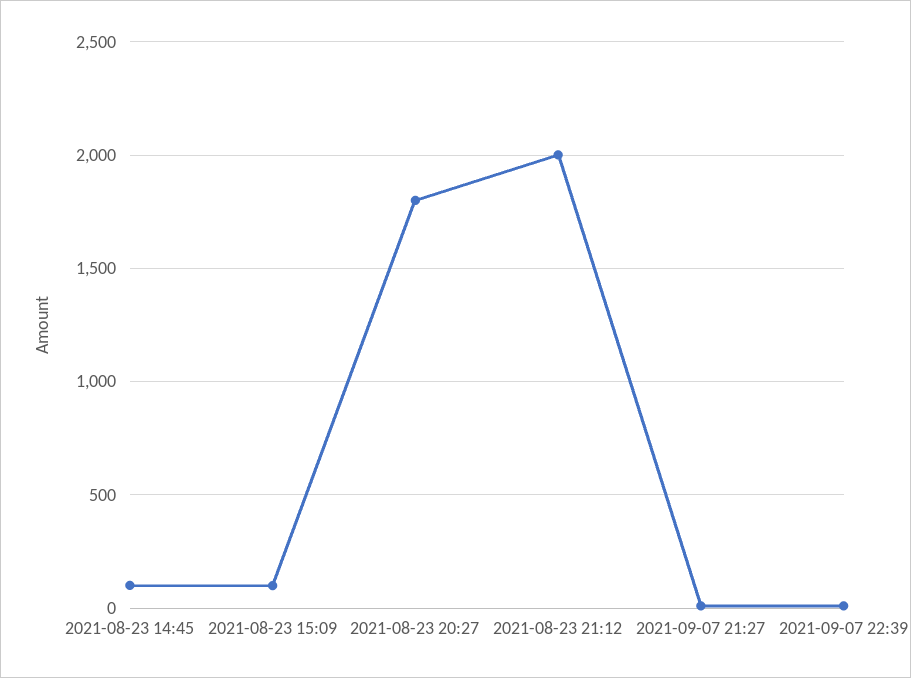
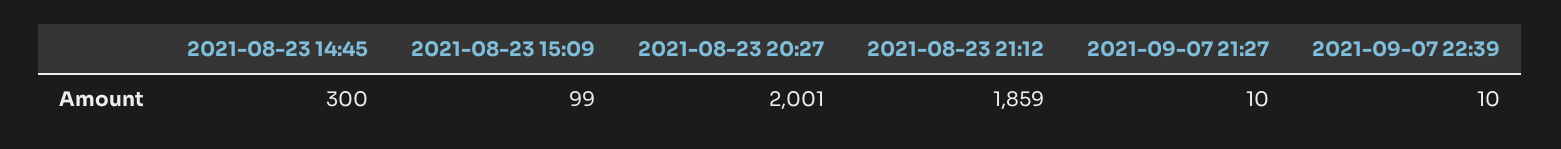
  {
-   "2021-08-23 14:45": 100,
+   "2021-08-23 14:45": 300,
    "2021-08-23 15:09": 99,
-   "2021-08-23 20:27": 1800,
+   "2021-08-23 20:27": 2001,
-   "2021-08-23 21:12": 2000,
+   "2021-08-23 21:12": 1859,
    "2021-09-07 21:27": 10,
    "2021-09-07 22:39": 10
  }

